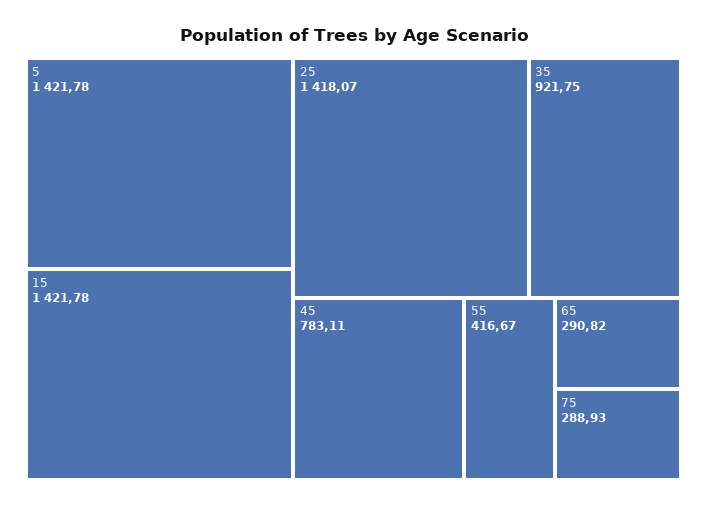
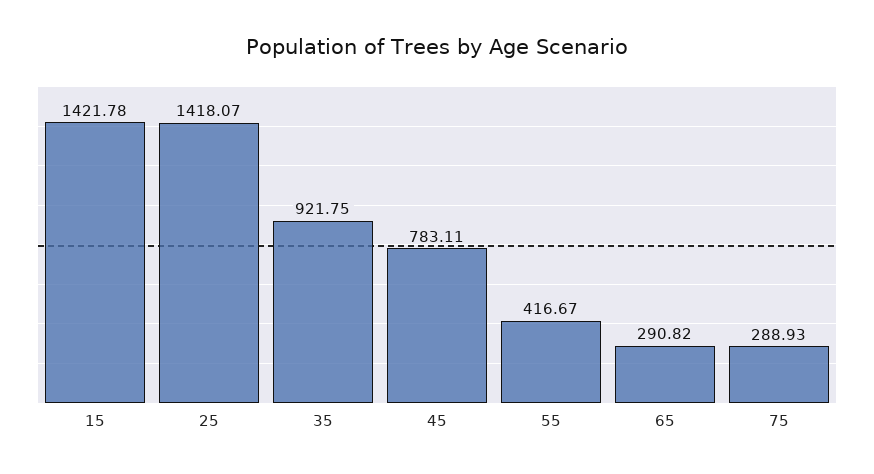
  {
-   "5": 1421.78,
    "15": 1421.78,
    "25": 1418.07,
    "35": 921.75,
    "45": 783.11,
    "55": 416.67,
    "65": 290.82,
    "75": 288.93
  }

